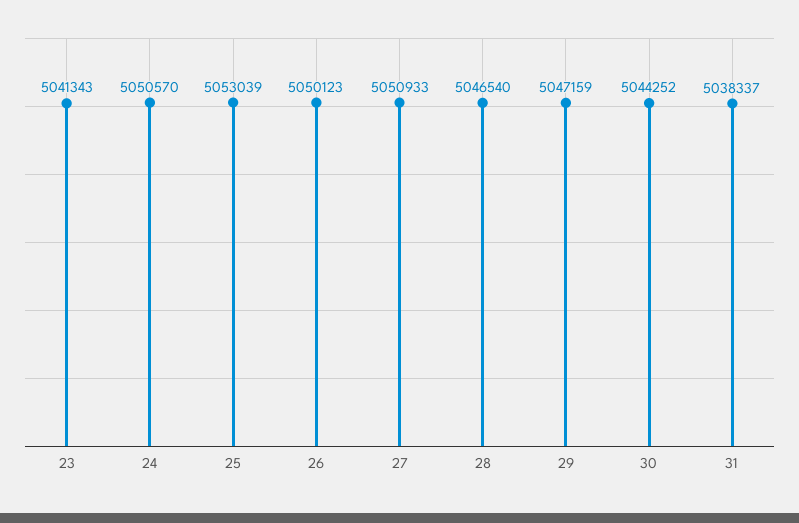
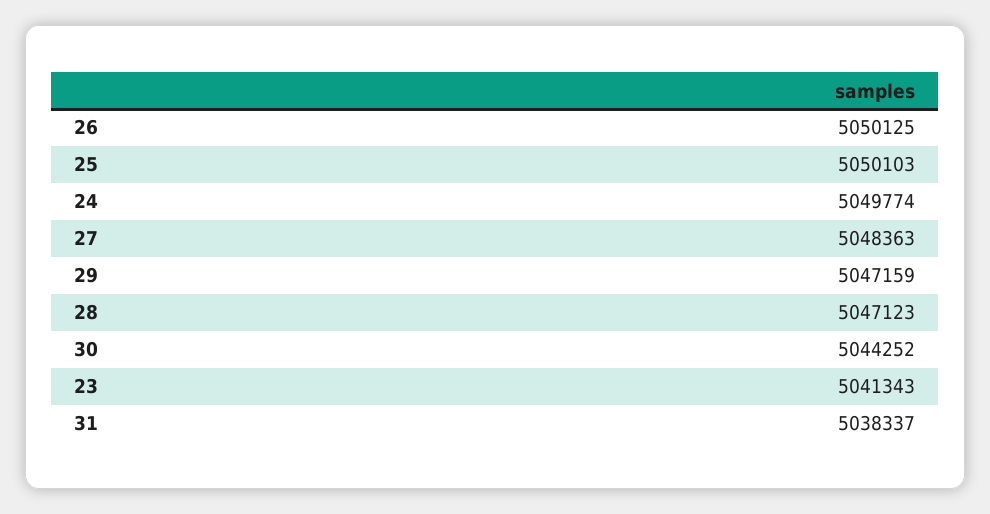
  {
    "23": 5041343,
-   "24": 5050570,
+   "24": 5049774,
-   "25": 5053039,
+   "25": 5050103,
-   "26": 5050123,
+   "26": 5050125,
-   "27": 5050933,
+   "27": 5048363,
-   "28": 5046540,
+   "28": 5047123,
    "29": 5047159,
    "30": 5044252,
    "31": 5038337
  }

